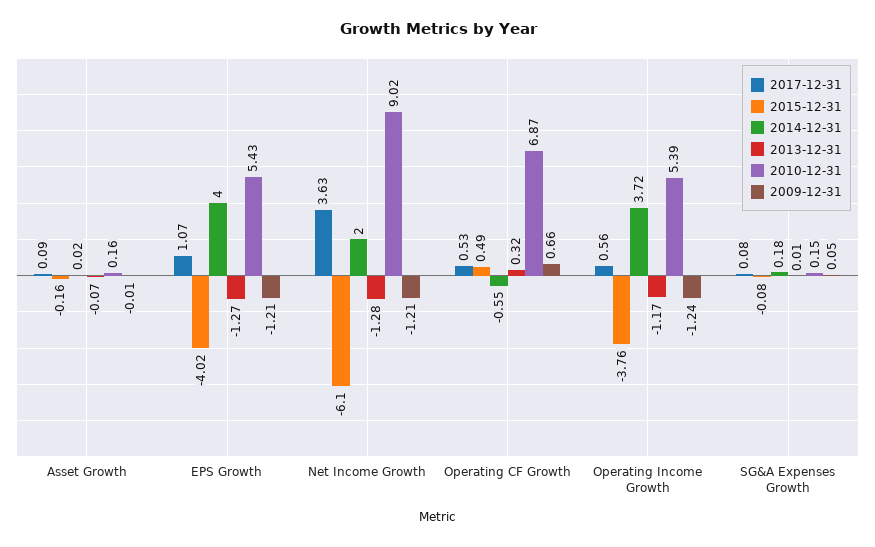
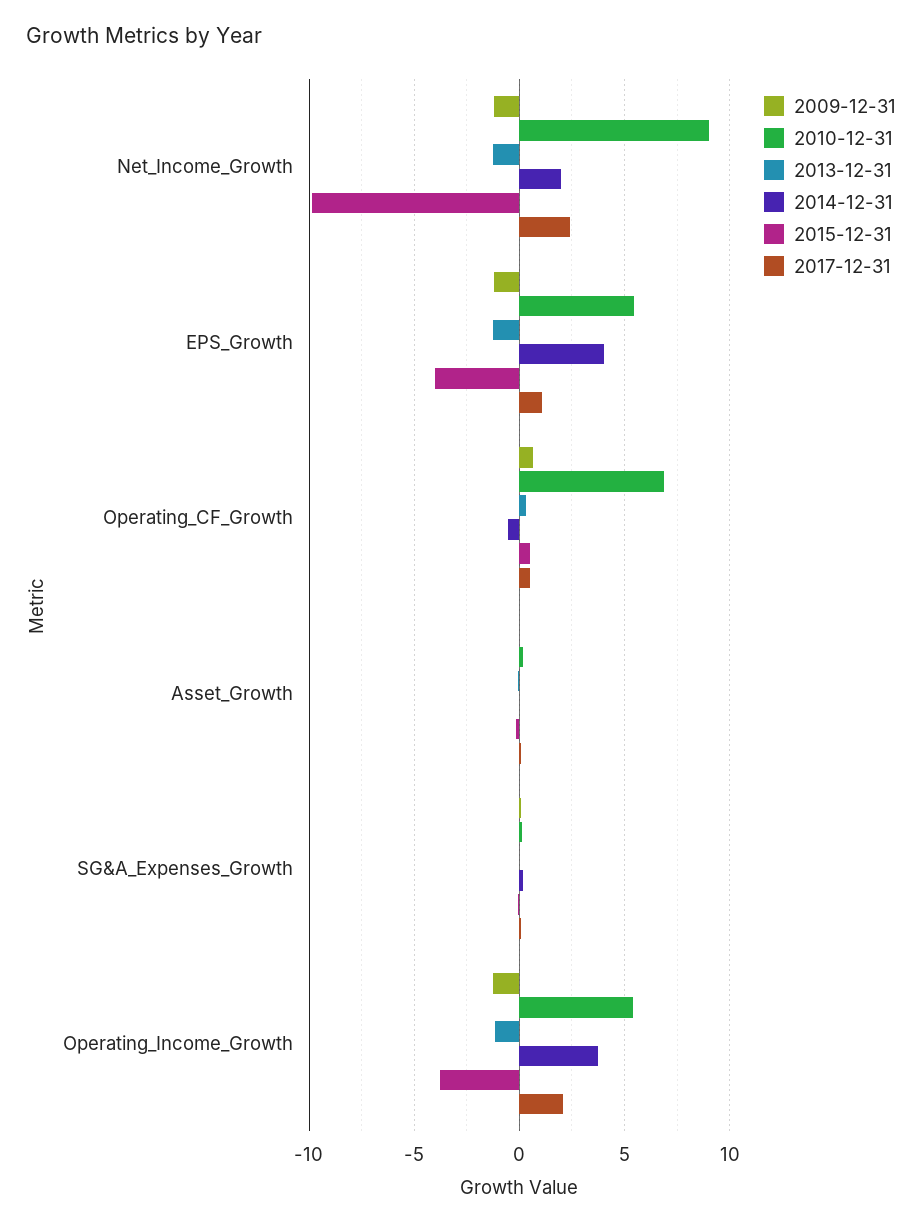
  {
    "2017-12-31": {
      "Asset Growth": 0.09,
      "EPS Growth": 1.07,
-     "Net Income Growth": 3.63,
+     "Net Income Growth": 2.5,
      "Operating CF Growth": 0.53,
-     "Operating Income Growth": 0.56,
+     "Operating Income Growth": 2,
      "SG&A Expenses Growth": 0.08
    },
    "2015-12-31": {
      "Asset Growth": -0.16,
      "EPS Growth": -4.02,
-     "Net Income Growth": -6.1,
+     "Net Income Growth": -10,
      "Operating CF Growth": 0.49,
      "Operating Income Growth": -3.76,
      "SG&A Expenses Growth": -0.08
    },
    "2014-12-31": {
      "Asset Growth": 0.02,
      "EPS Growth": 4,
      "Net Income Growth": 2,
      "Operating CF Growth": -0.55,
      "Operating Income Growth": 3.72,
      "SG&A Expenses Growth": 0.18
    },
    "2013-12-31": {
      "Asset Growth": -0.07,
      "EPS Growth": -1.27,
      "Net Income Growth": -1.28,
      "Operating CF Growth": 0.32,
      "Operating Income Growth": -1.17,
      "SG&A Expenses Growth": 0.01
    },
    "2010-12-31": {
      "Asset Growth": 0.16,
      "EPS Growth": 5.43,
      "Net Income Growth": 9.02,
      "Operating CF Growth": 6.87,
      "Operating Income Growth": 5.39,
      "SG&A Expenses Growth": 0.15
    },
    "2009-12-31": {
      "Asset Growth": -0.01,
      "EPS Growth": -1.21,
      "Net Income Growth": -1.21,
      "Operating CF Growth": 0.66,
      "Operating Income Growth": -1.24,
      "SG&A Expenses Growth": 0.05
    }
  }

